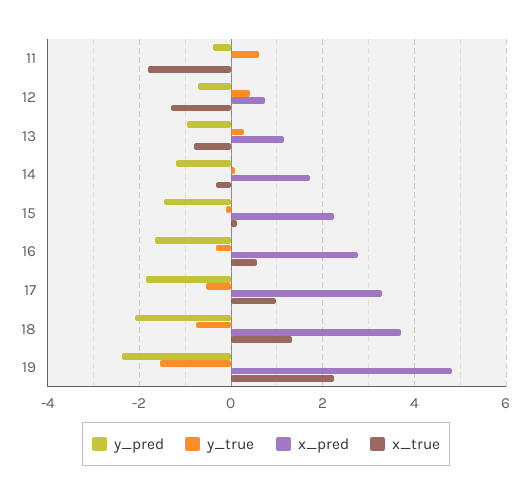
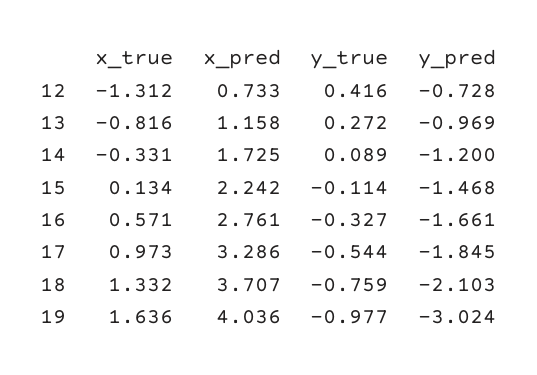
  {
    "y_pred": {
-     "11": -0.4,
      "12": -0.728,
      "13": -0.969,
      "14": -1.2,
      "15": -1.468,
      "16": -1.661,
      "17": -1.845,
      "18": -2.103,
-     "19": -2.4
+     "19": -3.024
    },
    "y_true": {
-     "11": 0.6,
      "12": 0.416,
      "13": 0.272,
      "14": 0.089,
      "15": -0.114,
      "16": -0.327,
      "17": -0.544,
      "18": -0.759,
-     "19": -1.6
+     "19": -0.977
    },
    "x_pred": {
-     "11": 0,
      "12": 0.733,
      "13": 1.158,
      "14": 1.725,
      "15": 2.242,
      "16": 2.761,
      "17": 3.286,
      "18": 3.707,
-     "19": 4.8
+     "19": 4.036
    },
    "x_true": {
-     "11": -1.8,
      "12": -1.312,
      "13": -0.816,
      "14": -0.331,
      "15": 0.134,
      "16": 0.571,
      "17": 0.973,
      "18": 1.332,
-     "19": 2.2
+     "19": 1.636
    }
  }

